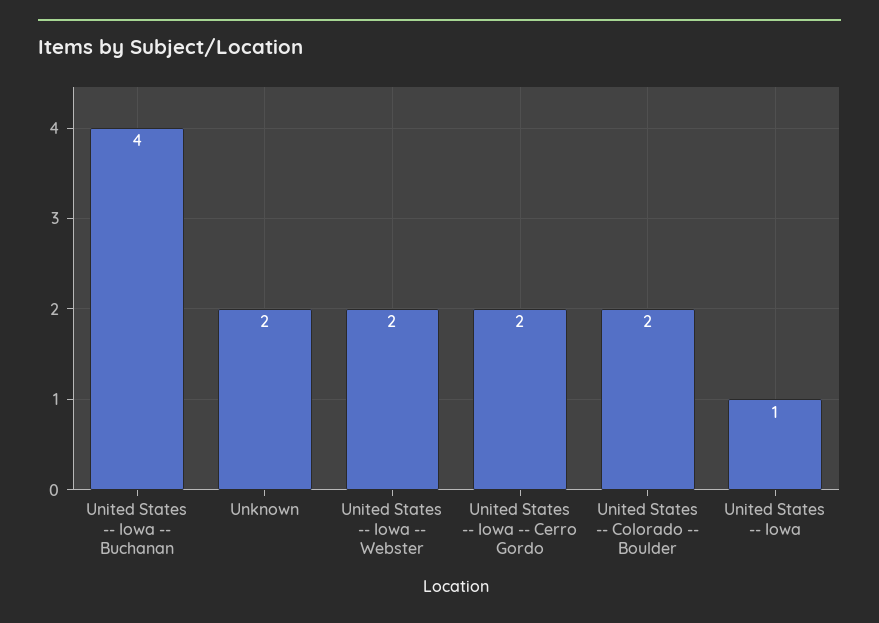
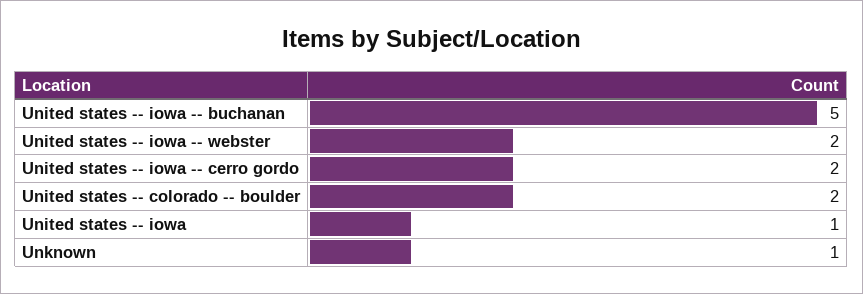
  {
-   "United States -- Iowa -- Buchanan": 4,
+   "United States -- Iowa -- Buchanan": 5,
-   "Unknown": 2,
+   "Unknown": 1,
    "United States -- Iowa -- Webster": 2,
    "United States -- Iowa -- Cerro Gordo": 2,
    "United States -- Colorado -- Boulder": 2,
    "United States -- Iowa": 1
  }

